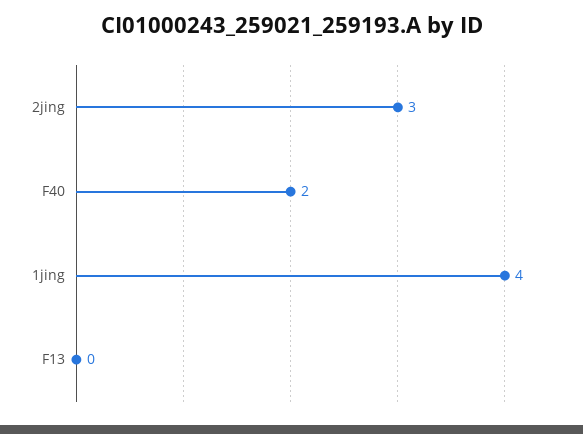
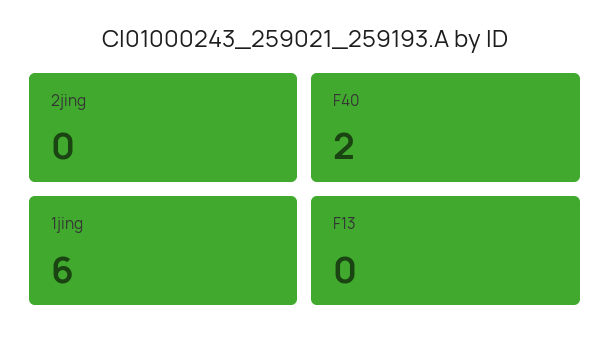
  {
-   "2jing": 3,
+   "2jing": 0,
    "F40": 2,
-   "1jing": 4,
+   "1jing": 6,
    "F13": 0
  }

